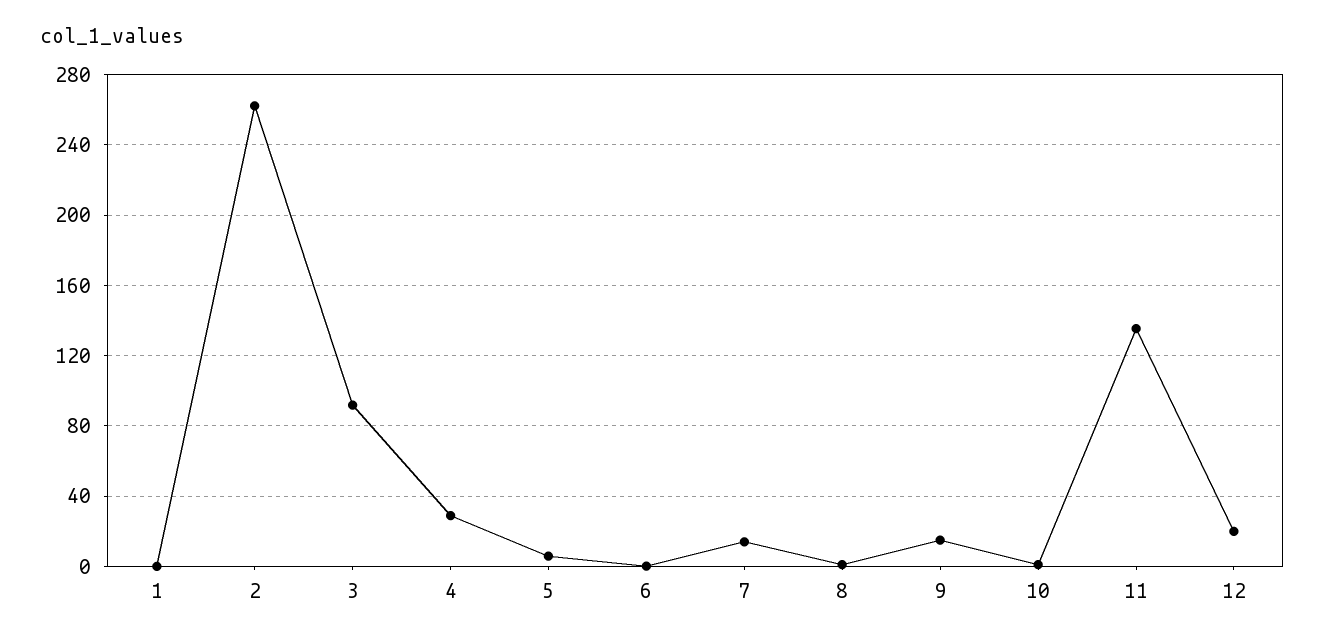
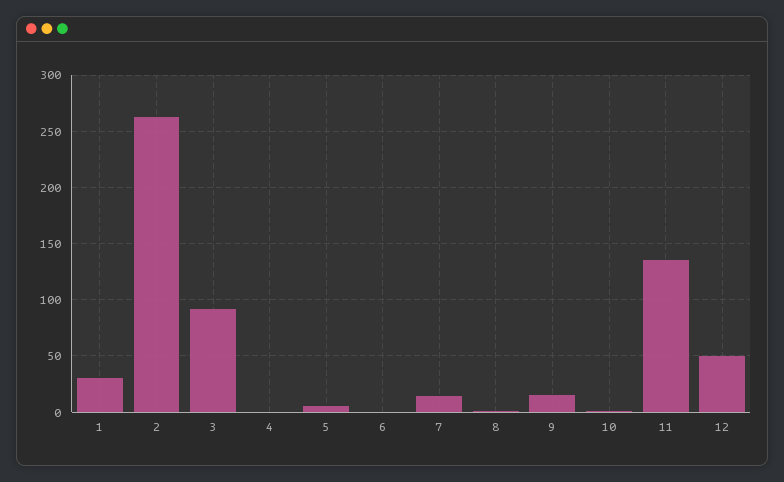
  {
-   "1": 0,
+   "1": 30,
    "2": 260,
    "3": 90,
-   "4": 30,
+   "4": 0,
    "5": 5,
    "6": 0,
    "7": 15,
    "8": 0,
    "9": 15,
    "10": 0,
    "11": 135,
-   "12": 20
+   "12": 50
  }

